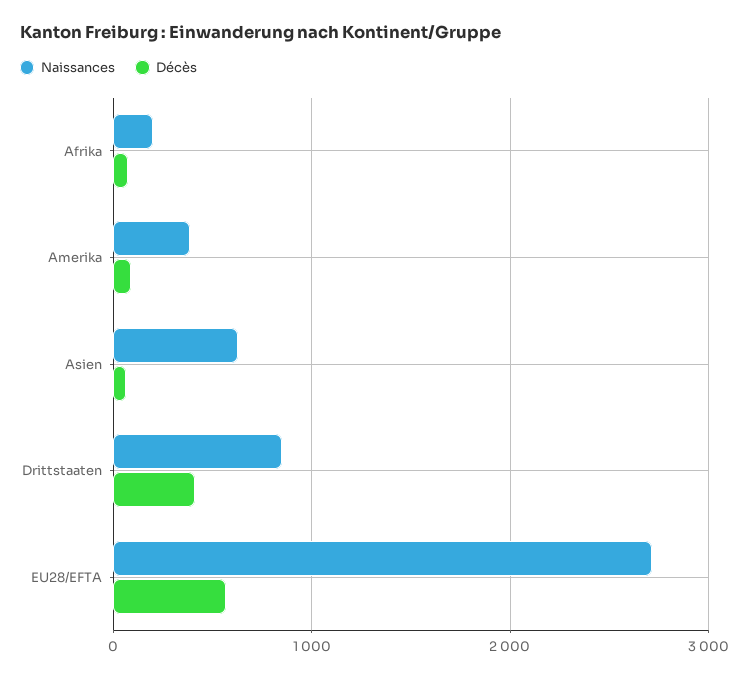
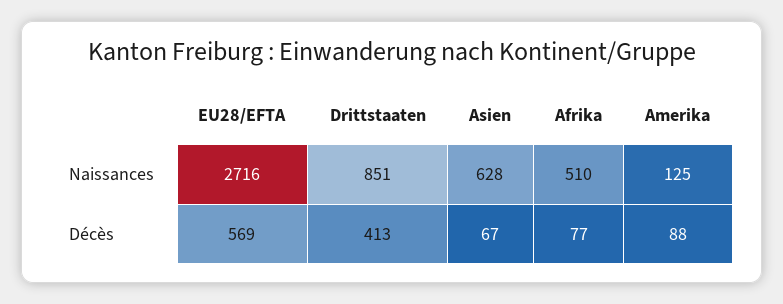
  {
    "Naissances": {
-     "Afrika": 200,
+     "Afrika": 510,
-     "Amerika": 400,
+     "Amerika": 125,
      "Asien": 628,
      "Drittstaaten": 851,
      "EU28/EFTA": 2716
    },
    "Décès": {
      "Afrika": 77,
      "Amerika": 88,
      "Asien": 67,
      "Drittstaaten": 413,
      "EU28/EFTA": 569
    }
  }

